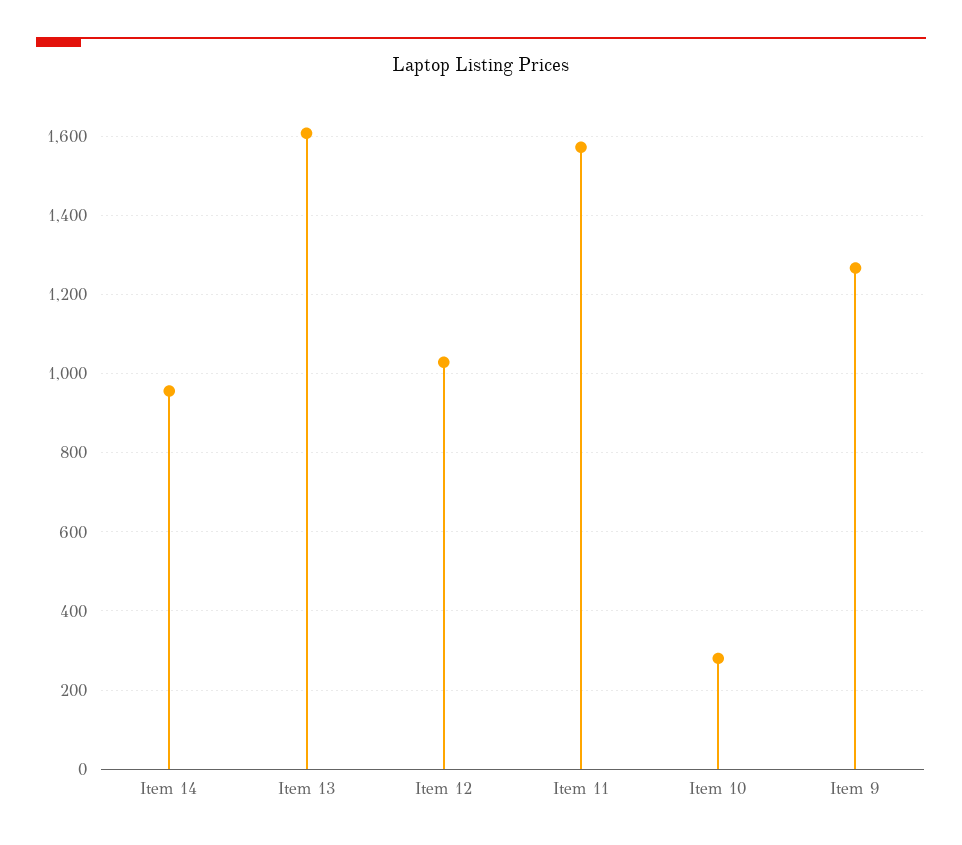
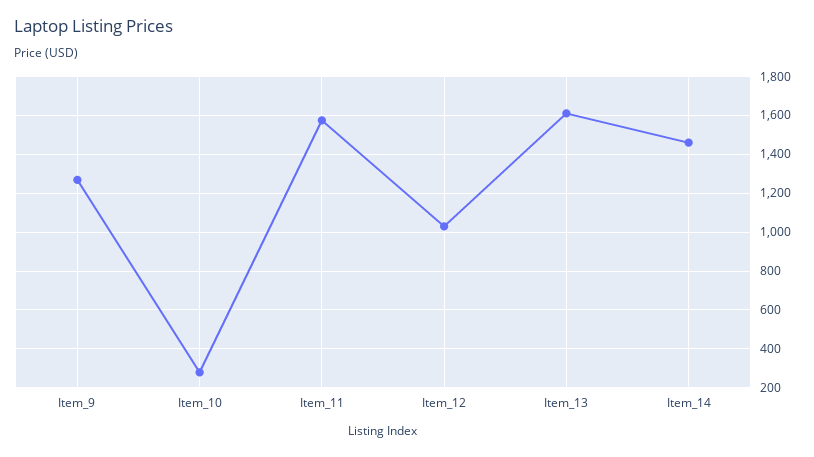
  {
-   "Item 14": 960,
+   "Item 14": 1450,
    "Item 13": 1600,
    "Item 12": 1020,
    "Item 11": 1580,
    "Item 10": 280,
    "Item 9": 1260
  }

